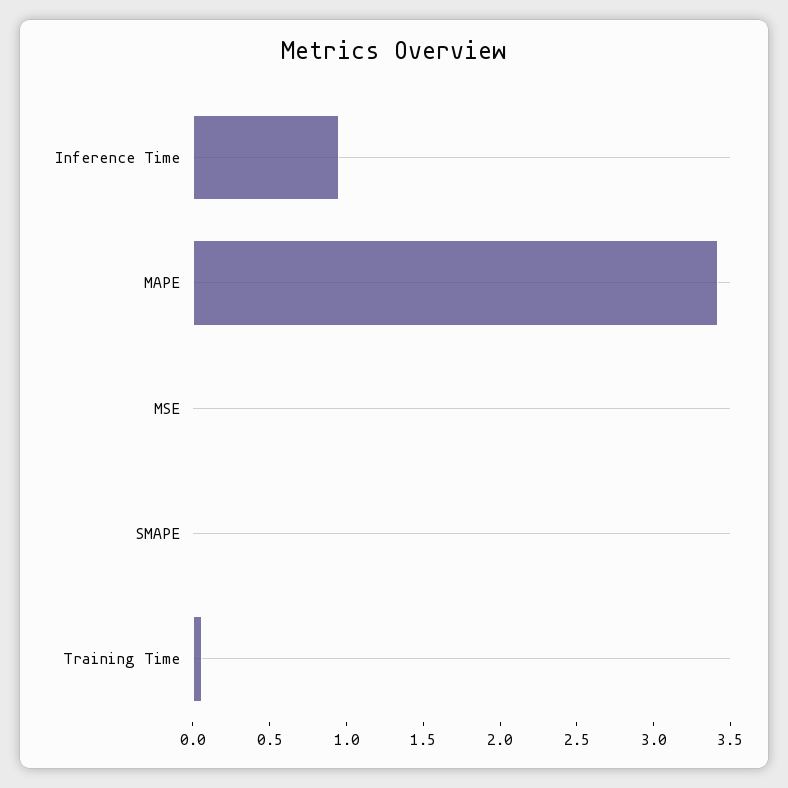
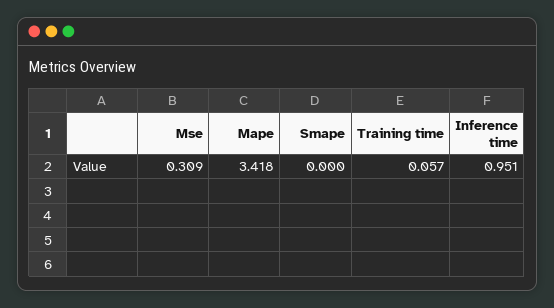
  {
    "Inference Time": 0.951,
    "MAPE": 3.418,
-   "MSE": 0,
+   "MSE": 0.309,
    "SMAPE": 0,
    "Training Time": 0.057
  }

